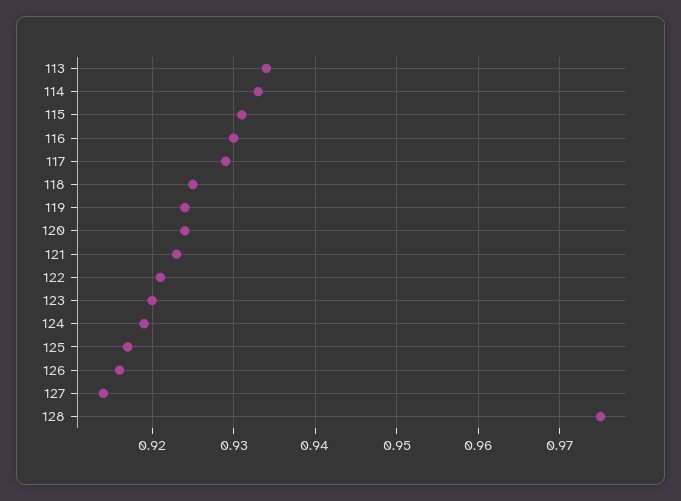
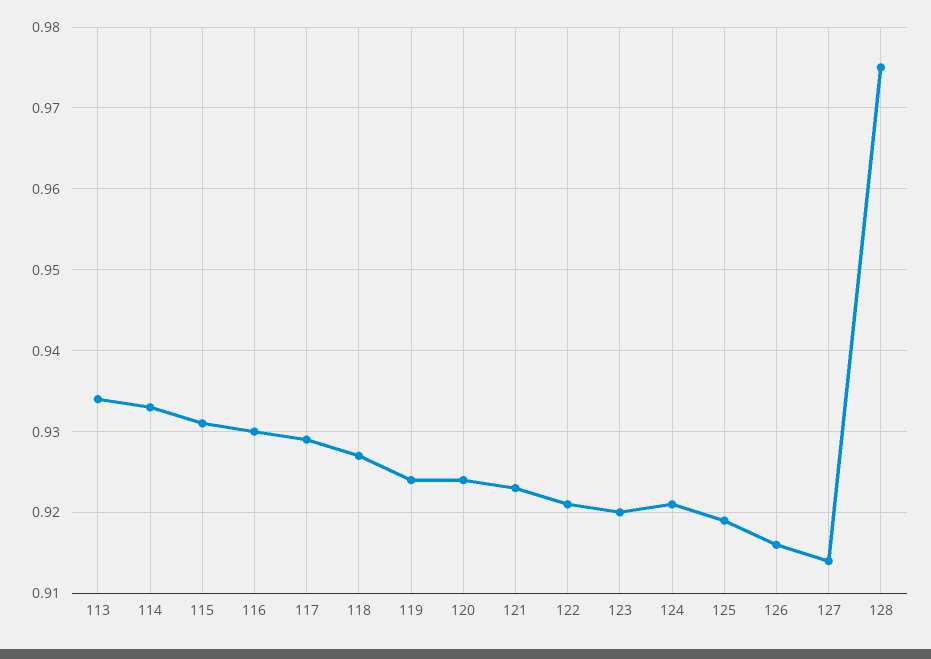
  {
    "113": 0.934,
    "114": 0.933,
    "115": 0.931,
    "116": 0.93,
    "117": 0.929,
-   "118": 0.925,
+   "118": 0.927,
    "119": 0.924,
    "120": 0.924,
    "121": 0.923,
    "122": 0.921,
    "123": 0.92,
-   "124": 0.919,
+   "124": 0.921,
-   "125": 0.917,
+   "125": 0.919,
    "126": 0.916,
    "127": 0.914,
    "128": 0.975
  }

